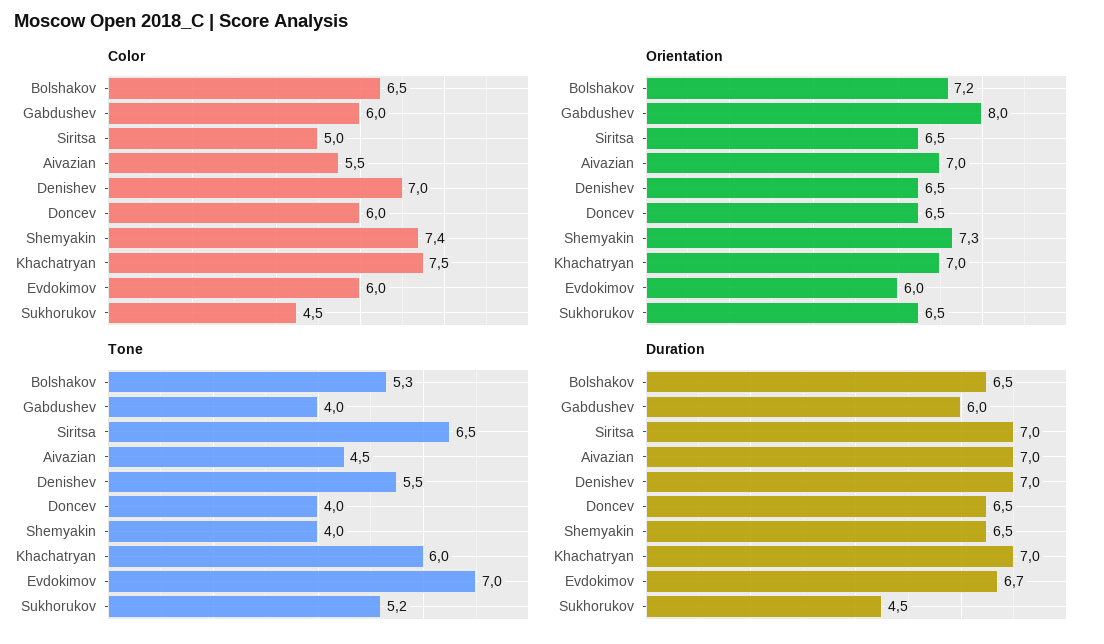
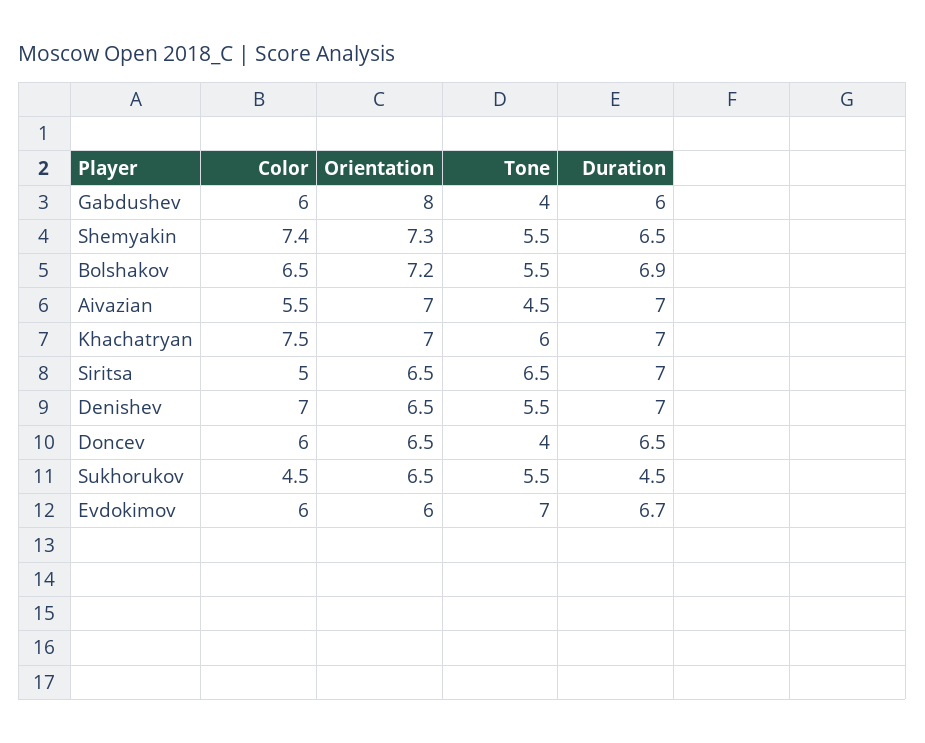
  {
    "Color": {
      "Bolshakov": 6.5,
      "Gabdushev": 6,
      "Siritsa": 5,
      "Aivazian": 5.5,
      "Denishev": 7,
      "Doncev": 6,
      "Shemyakin": 7.4,
      "Khachatryan": 7.5,
      "Evdokimov": 6,
      "Sukhorukov": 4.5
    },
    "Orientation": {
      "Bolshakov": 7.2,
      "Gabdushev": 8,
      "Siritsa": 6.5,
      "Aivazian": 7,
      "Denishev": 6.5,
      "Doncev": 6.5,
      "Shemyakin": 7.3,
      "Khachatryan": 7,
      "Evdokimov": 6,
      "Sukhorukov": 6.5
    },
    "Tone": {
-     "Bolshakov": 5.3,
+     "Bolshakov": 5.5,
      "Gabdushev": 4,
      "Siritsa": 6.5,
      "Aivazian": 4.5,
      "Denishev": 5.5,
      "Doncev": 4,
-     "Shemyakin": 4,
+     "Shemyakin": 5.5,
      "Khachatryan": 6,
      "Evdokimov": 7,
-     "Sukhorukov": 5.2
+     "Sukhorukov": 5.5
    },
    "Duration": {
-     "Bolshakov": 6.5,
+     "Bolshakov": 6.9,
      "Gabdushev": 6,
      "Siritsa": 7,
      "Aivazian": 7,
      "Denishev": 7,
      "Doncev": 6.5,
      "Shemyakin": 6.5,
      "Khachatryan": 7,
      "Evdokimov": 6.7,
      "Sukhorukov": 4.5
    }
  }

